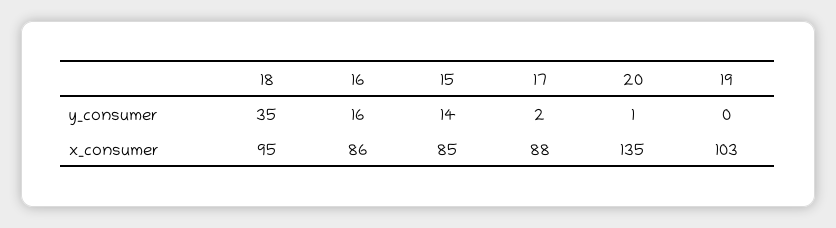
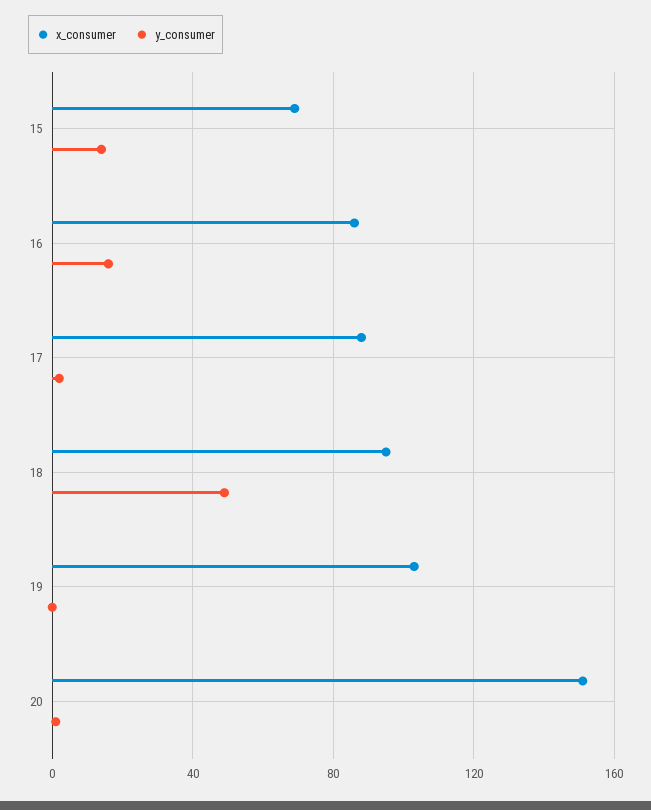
  {
    "y_consumer": {
-     "18": 35,
+     "18": 50,
      "16": 16,
      "15": 14,
      "17": 2,
      "20": 1,
      "19": 0
    },
    "x_consumer": {
      "18": 95,
      "16": 86,
-     "15": 85,
+     "15": 70,
      "17": 88,
-     "20": 135,
+     "20": 150,
      "19": 103
    }
  }

